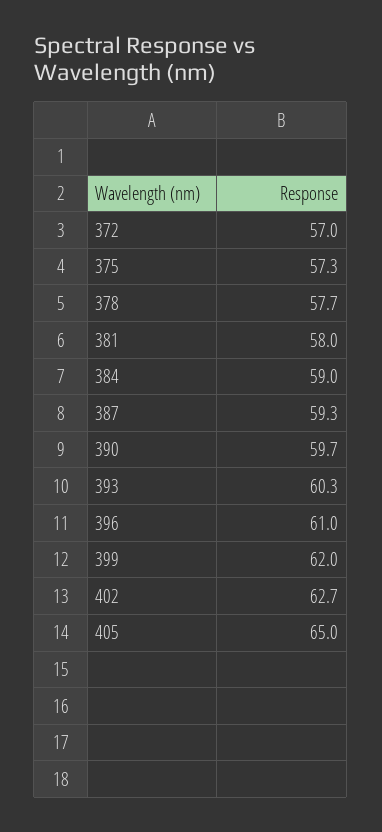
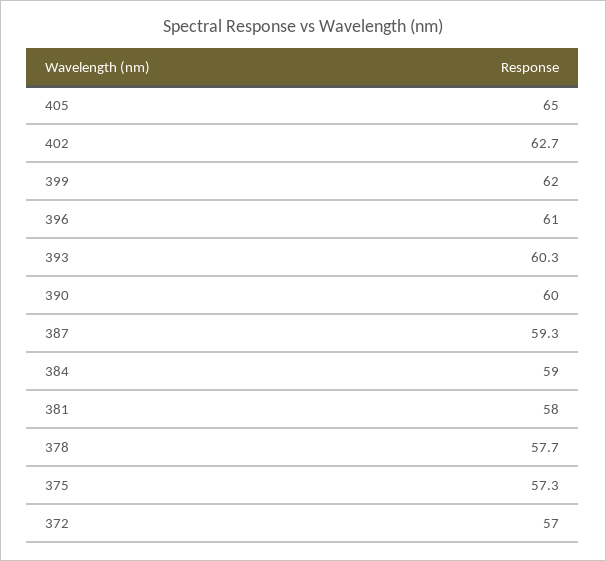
  {
    "372": 57,
    "375": 57.3,
    "378": 57.7,
    "381": 58,
    "384": 59,
    "387": 59.3,
-   "390": 59.7,
+   "390": 60,
    "393": 60.3,
    "396": 61,
    "399": 62,
    "402": 62.7,
    "405": 65
  }

